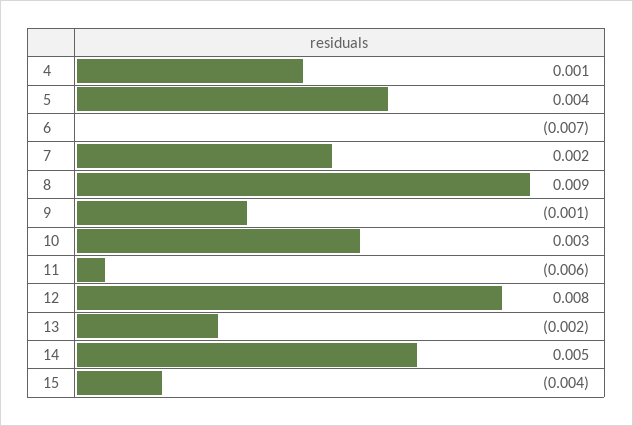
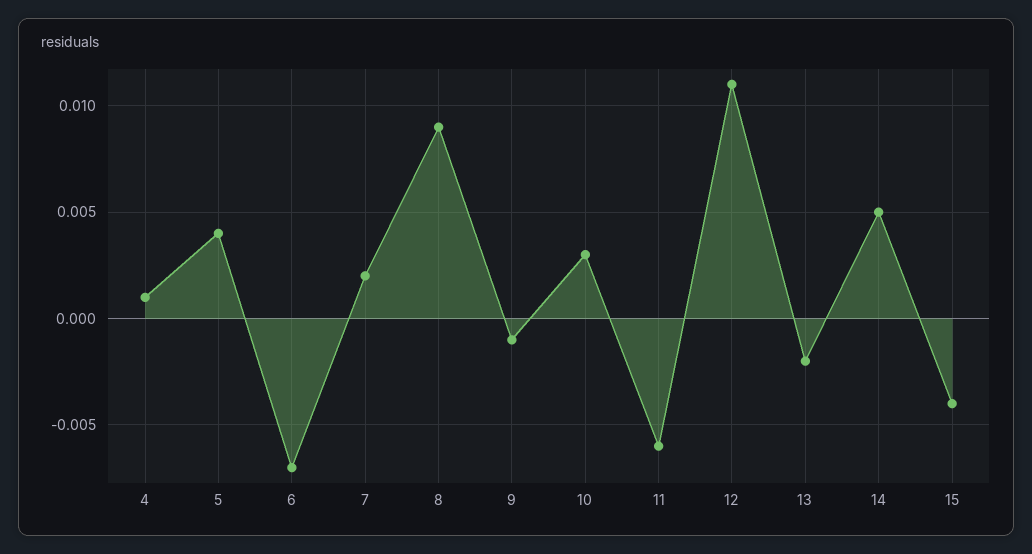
  {
    "4": 0.001,
    "5": 0.004,
    "6": -0.007,
    "7": 0.002,
    "8": 0.009,
    "9": -0.001,
    "10": 0.003,
    "11": -0.006,
-   "12": 0.008,
+   "12": 0.011,
    "13": -0.002,
    "14": 0.005,
    "15": -0.004
  }

